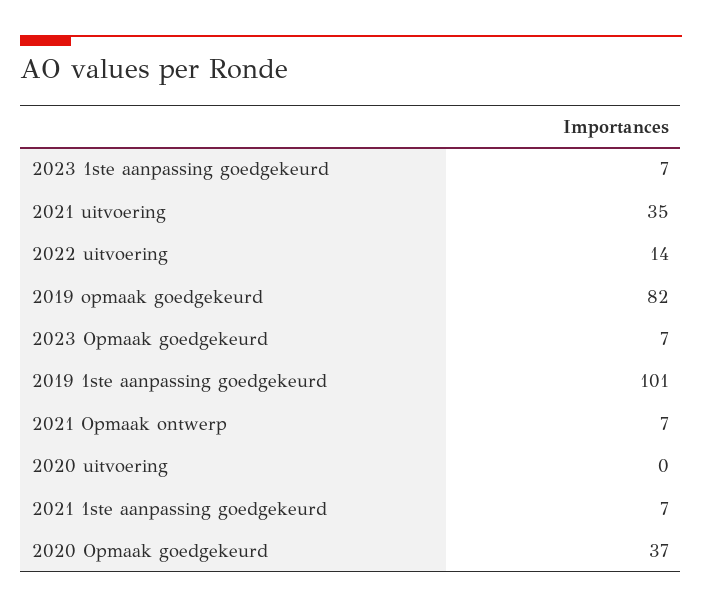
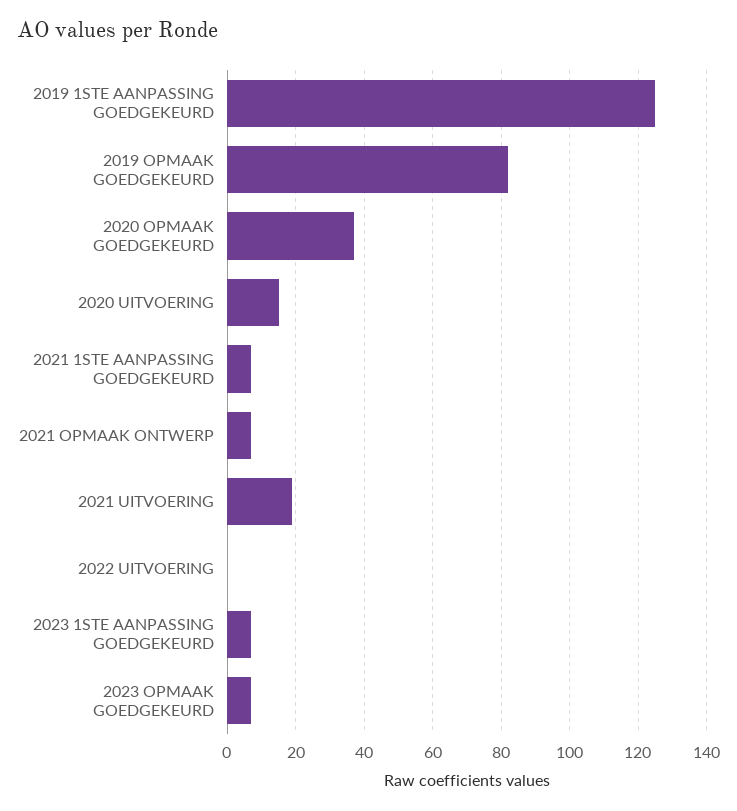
  {
    "2023 1ste aanpassing goedgekeurd": 7,
-   "2021 uitvoering": 35,
+   "2021 uitvoering": 20,
-   "2022 uitvoering": 14,
+   "2022 uitvoering": 0,
    "2019 opmaak goedgekeurd": 82,
    "2023 Opmaak goedgekeurd": 7,
-   "2019 1ste aanpassing goedgekeurd": 101,
+   "2019 1ste aanpassing goedgekeurd": 125,
    "2021 Opmaak ontwerp": 7,
-   "2020 uitvoering": 0,
+   "2020 uitvoering": 15,
    "2021 1ste aanpassing goedgekeurd": 7,
    "2020 Opmaak goedgekeurd": 37
  }

